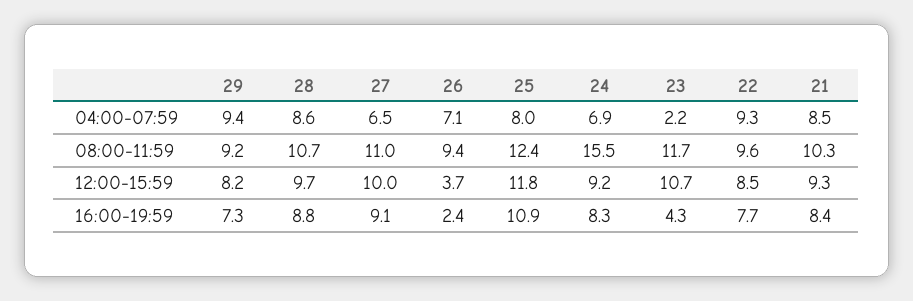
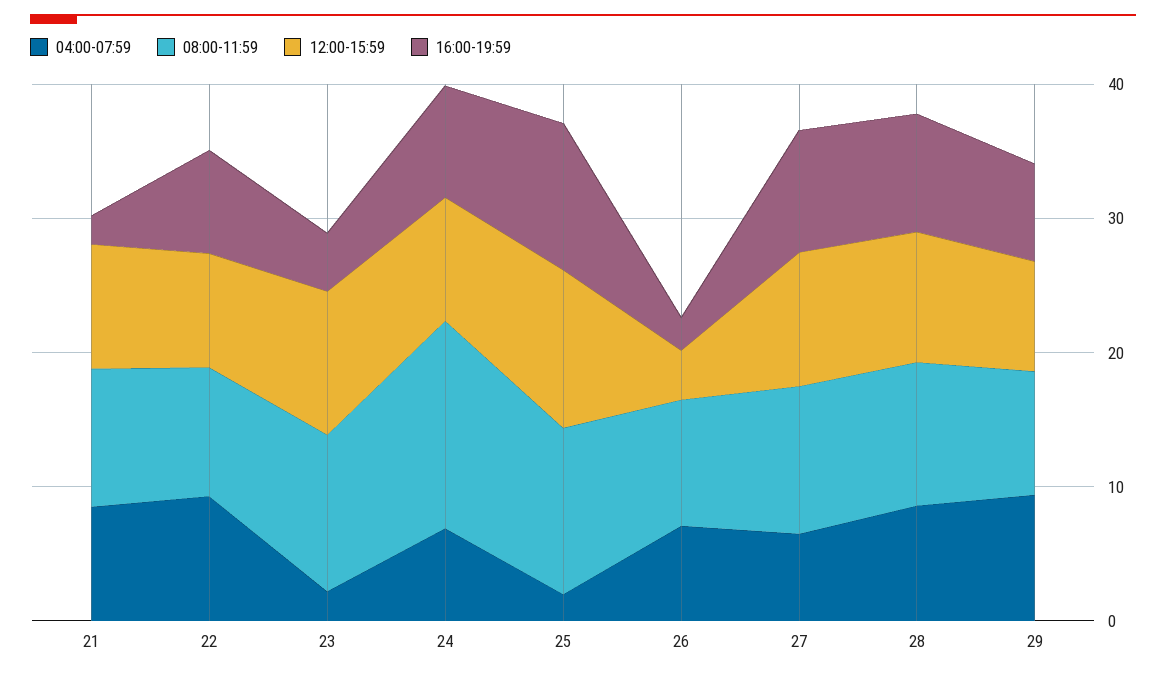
  {
    "04:00-07:59": {
      "29": 9.4,
      "28": 8.6,
      "27": 6.5,
      "26": 7.1,
-     "25": 8,
+     "25": 2,
      "24": 6.9,
      "23": 2.2,
      "22": 9.3,
      "21": 8.5
    },
    "08:00-11:59": {
      "29": 9.2,
      "28": 10.7,
      "27": 11,
      "26": 9.4,
      "25": 12.4,
      "24": 15.5,
      "23": 11.7,
      "22": 9.6,
      "21": 10.3
    },
    "12:00-15:59": {
      "29": 8.2,
      "28": 9.7,
      "27": 10,
      "26": 3.7,
      "25": 11.8,
      "24": 9.2,
      "23": 10.7,
      "22": 8.5,
      "21": 9.3
    },
    "16:00-19:59": {
      "29": 7.3,
      "28": 8.8,
      "27": 9.1,
      "26": 2.4,
      "25": 10.9,
      "24": 8.3,
      "23": 4.3,
      "22": 7.7,
-     "21": 8.4
+     "21": 2
    }
  }

